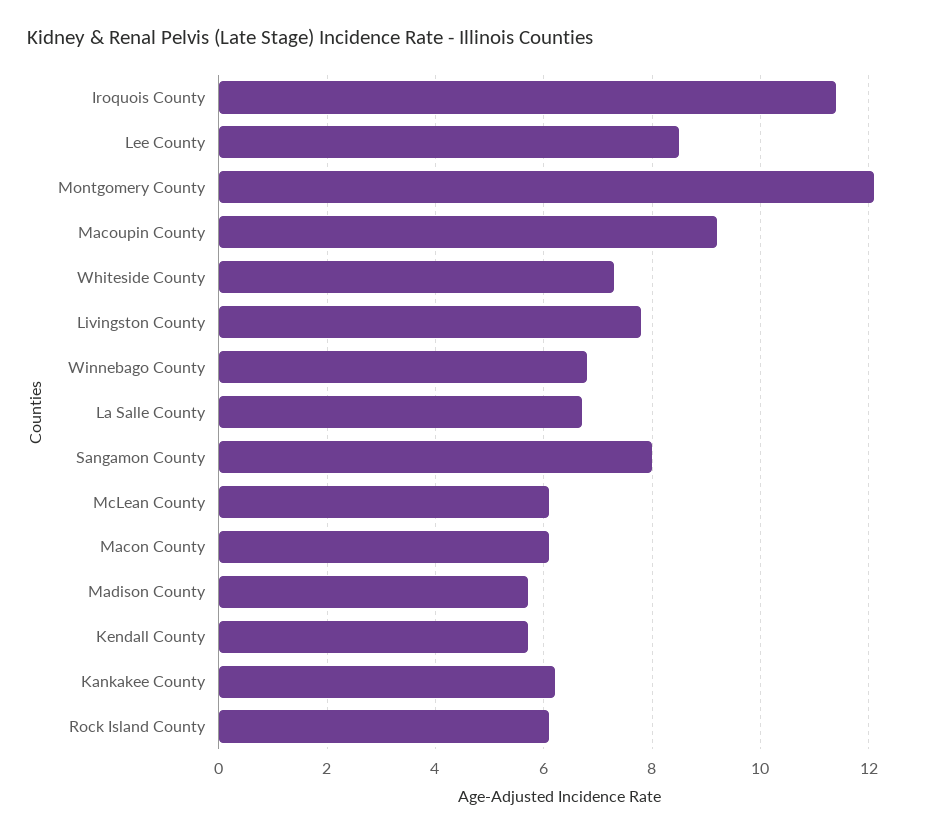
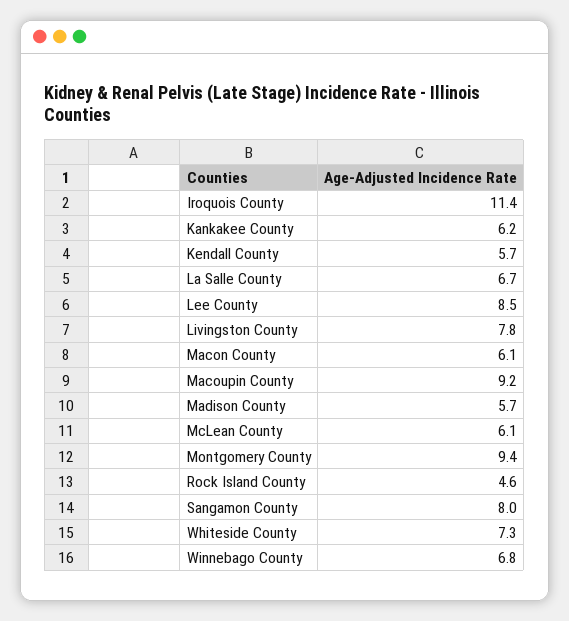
  {
    "Iroquois County": 11.4,
    "Lee County": 8.5,
-   "Montgomery County": 12,
+   "Montgomery County": 9.4,
    "Macoupin County": 9.2,
    "Whiteside County": 7.3,
    "Livingston County": 7.8,
    "Winnebago County": 6.8,
    "La Salle County": 6.7,
    "Sangamon County": 8,
    "McLean County": 6.1,
    "Macon County": 6.1,
    "Madison County": 5.7,
    "Kendall County": 5.7,
    "Kankakee County": 6.2,
-   "Rock Island County": 6
+   "Rock Island County": 4.6
  }

